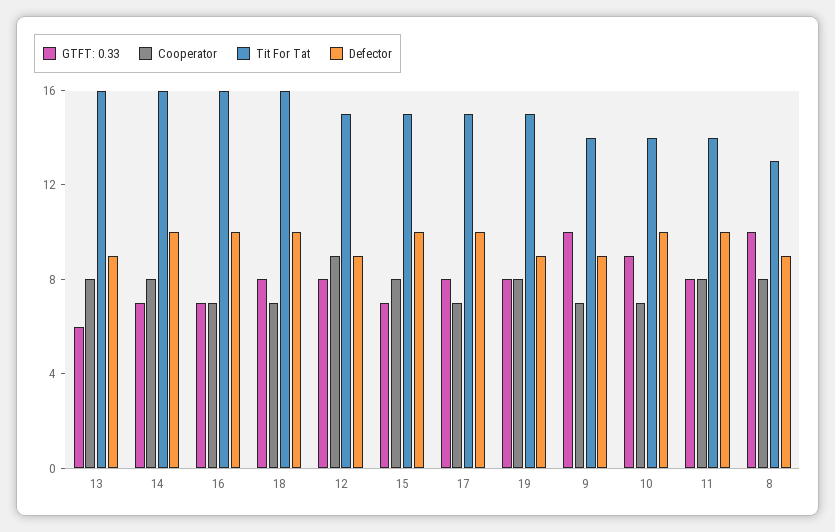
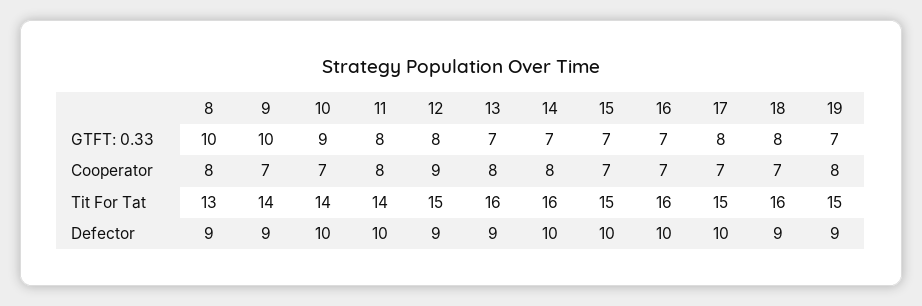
  {
    "GTFT: 0.33": {
-     "13": 6,
+     "13": 7,
      "14": 7,
      "16": 7,
      "18": 8,
      "12": 8,
      "15": 7,
      "17": 8,
-     "19": 8,
+     "19": 7,
      "9": 10,
      "10": 9,
      "11": 8,
      "8": 10
    },
    "Cooperator": {
      "13": 8,
      "14": 8,
      "16": 7,
      "18": 7,
      "12": 9,
-     "15": 8,
+     "15": 7,
      "17": 7,
      "19": 8,
      "9": 7,
      "10": 7,
      "11": 8,
      "8": 8
    },
    "Tit For Tat": {
      "13": 16,
      "14": 16,
      "16": 16,
      "18": 16,
      "12": 15,
      "15": 15,
      "17": 15,
      "19": 15,
      "9": 14,
      "10": 14,
      "11": 14,
      "8": 13
    },
    "Defector": {
      "13": 9,
      "14": 10,
      "16": 10,
-     "18": 10,
+     "18": 9,
      "12": 9,
      "15": 10,
      "17": 10,
      "19": 9,
      "9": 9,
      "10": 10,
      "11": 10,
      "8": 9
    }
  }

